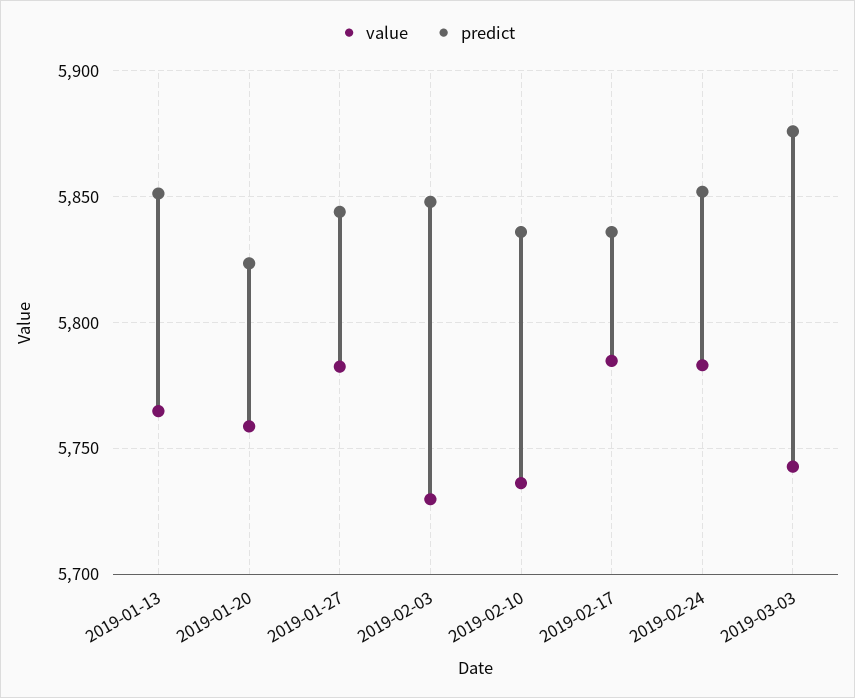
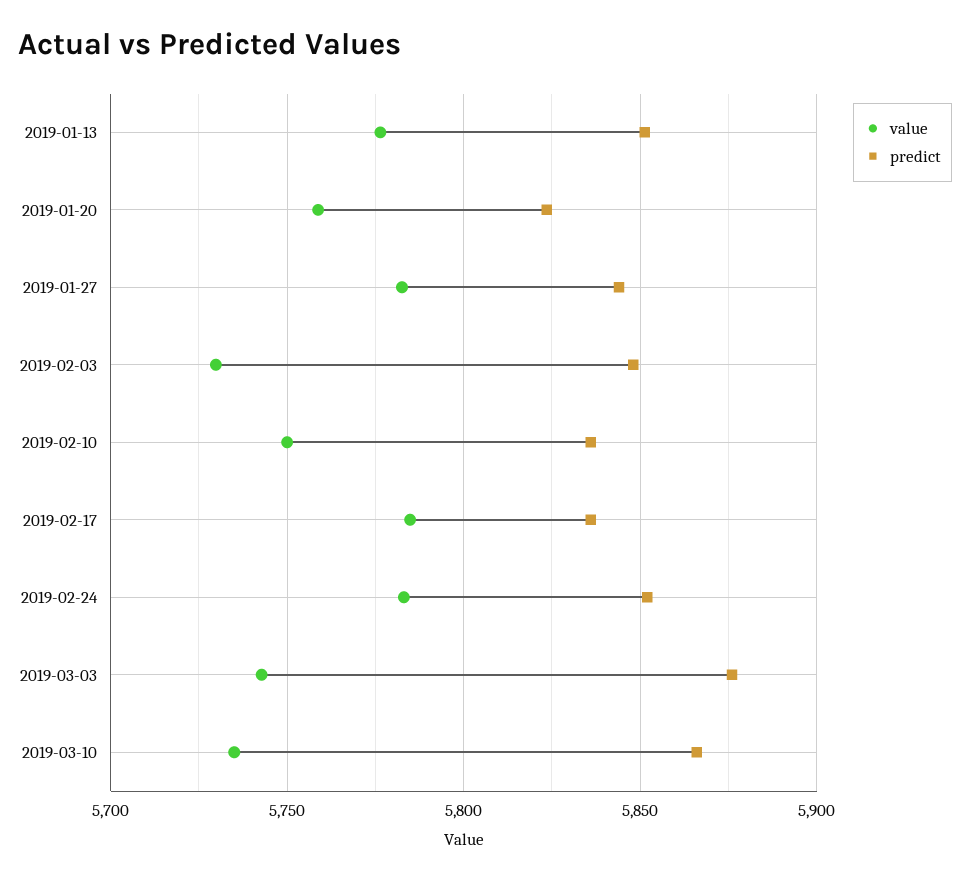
  {
    "value": {
-     "2019-01-13": 5765,
+     "2019-01-13": 5775,
      "2019-01-20": 5760,
      "2019-01-27": 5785,
      "2019-02-03": 5730,
-     "2019-02-10": 5735,
+     "2019-02-10": 5750,
      "2019-02-17": 5785,
      "2019-02-24": 5785,
-     "2019-03-03": 5745
+     "2019-03-03": 5745,
+     "2019-03-10": 5735
    },
    "predict": {
      "2019-01-13": 5850,
      "2019-01-20": 5825,
      "2019-01-27": 5845,
      "2019-02-03": 5850,
      "2019-02-10": 5835,
      "2019-02-17": 5835,
      "2019-02-24": 5850,
-     "2019-03-03": 5875
+     "2019-03-03": 5875,
+     "2019-03-10": 5865
    }
  }

